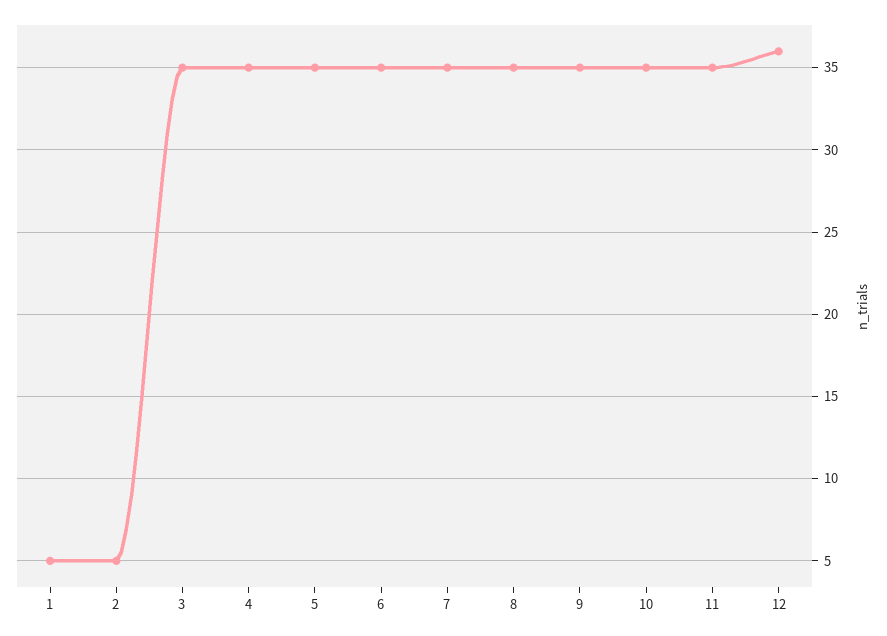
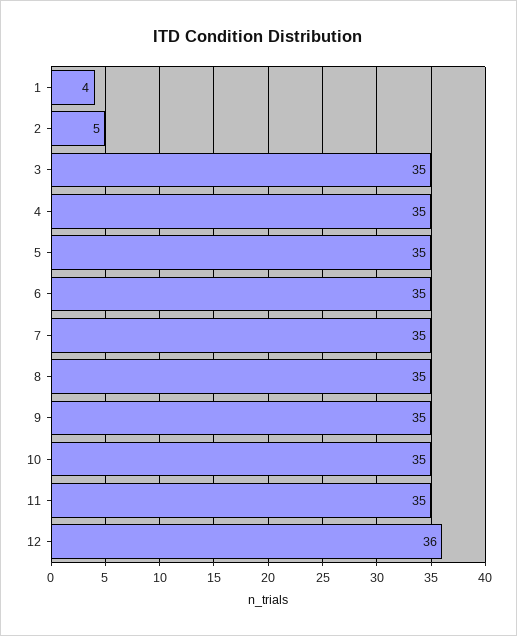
  {
-   "1": 5,
+   "1": 4,
    "2": 5,
    "3": 35,
    "4": 35,
    "5": 35,
    "6": 35,
    "7": 35,
    "8": 35,
    "9": 35,
    "10": 35,
    "11": 35,
    "12": 36
  }

